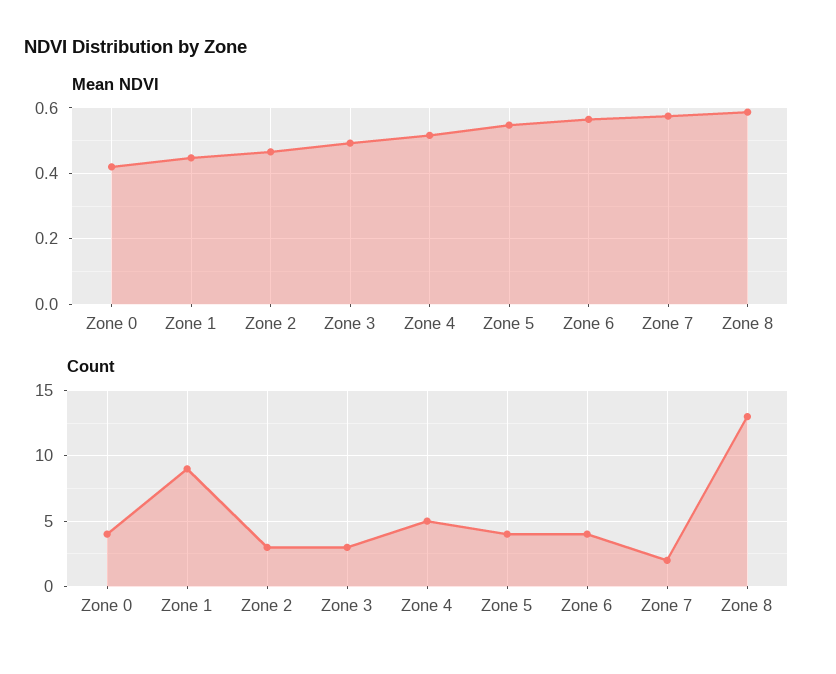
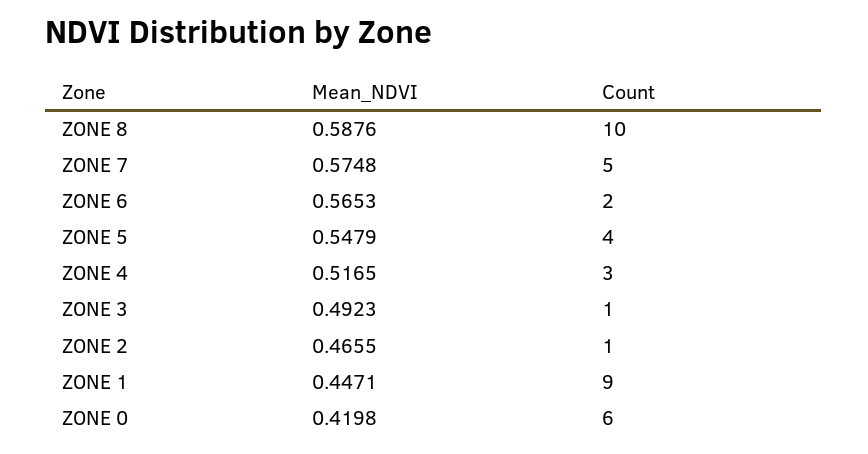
  {
    "Mean NDVI": {
      "Zone 0": 0.4198,
      "Zone 1": 0.4471,
      "Zone 2": 0.4655,
      "Zone 3": 0.4923,
      "Zone 4": 0.5165,
      "Zone 5": 0.5479,
      "Zone 6": 0.5653,
      "Zone 7": 0.5748,
      "Zone 8": 0.5876
    },
    "Count": {
-     "Zone 0": 4,
+     "Zone 0": 6,
      "Zone 1": 9,
-     "Zone 2": 3,
+     "Zone 2": 1,
-     "Zone 3": 3,
+     "Zone 3": 1,
-     "Zone 4": 5,
+     "Zone 4": 3,
      "Zone 5": 4,
-     "Zone 6": 4,
+     "Zone 6": 2,
-     "Zone 7": 2,
+     "Zone 7": 5,
-     "Zone 8": 13
+     "Zone 8": 10
    }
  }

